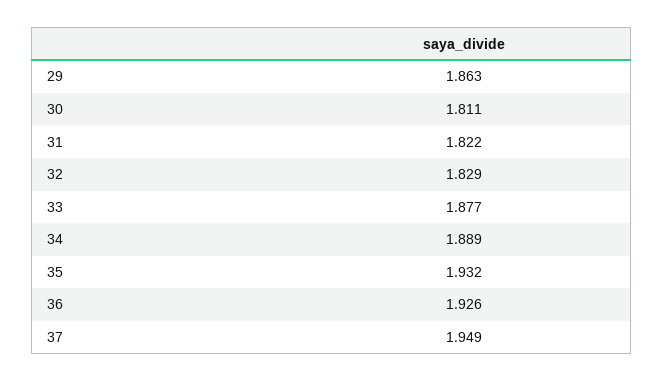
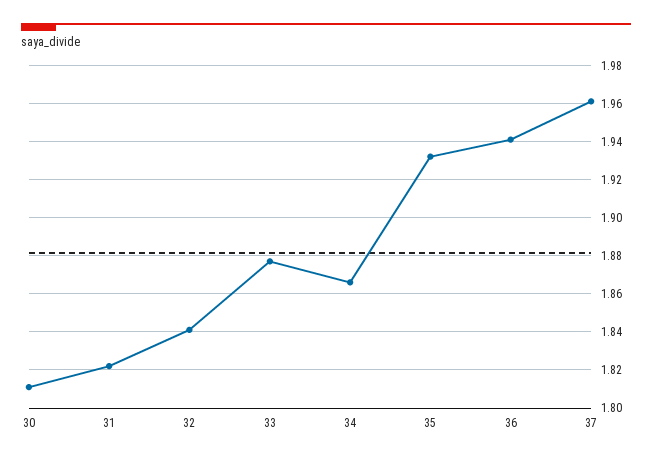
  {
-   "29": 1.863,
    "30": 1.811,
    "31": 1.822,
-   "32": 1.829,
+   "32": 1.84,
    "33": 1.877,
-   "34": 1.889,
+   "34": 1.865,
    "35": 1.932,
-   "36": 1.926,
+   "36": 1.94,
-   "37": 1.949
+   "37": 1.96
  }

